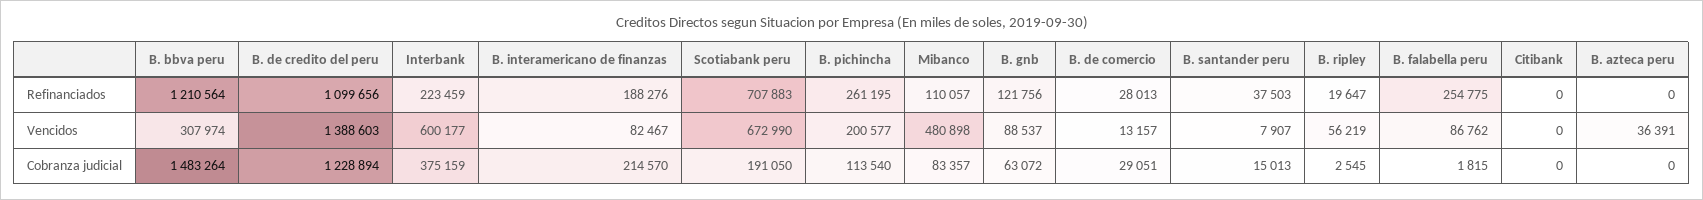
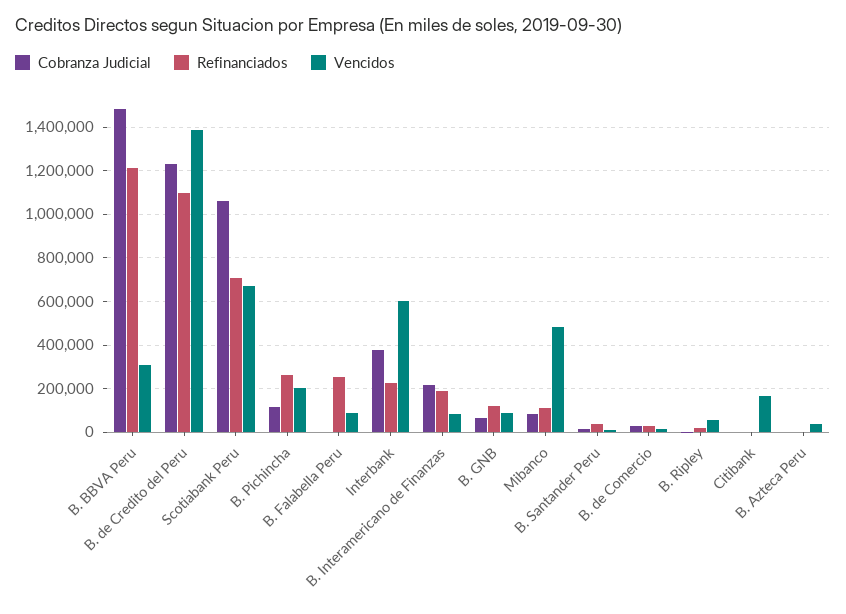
  {
    "Refinanciados": {
      "B. bbva peru": 1210564,
      "B. de credito del peru": 1099656,
      "Interbank": 223459,
      "B. interamericano de finanzas": 188276,
      "Scotiabank peru": 707883,
      "B. pichincha": 261195,
      "Mibanco": 110057,
      "B. gnb": 121756,
      "B. de comercio": 28013,
      "B. santander peru": 37503,
      "B. ripley": 19647,
      "B. falabella peru": 254775,
      "Citibank": 0,
      "B. azteca peru": 0
    },
    "Vencidos": {
      "B. bbva peru": 307974,
      "B. de credito del peru": 1388603,
      "Interbank": 600177,
      "B. interamericano de finanzas": 82467,
      "Scotiabank peru": 672990,
      "B. pichincha": 200577,
      "Mibanco": 480898,
      "B. gnb": 88537,
      "B. de comercio": 13157,
      "B. santander peru": 7907,
      "B. ripley": 56219,
      "B. falabella peru": 86762,
-     "Citibank": 0,
+     "Citibank": 150000,
      "B. azteca peru": 36391
    },
    "Cobranza judicial": {
      "B. bbva peru": 1483264,
      "B. de credito del peru": 1228894,
      "Interbank": 375159,
      "B. interamericano de finanzas": 214570,
-     "Scotiabank peru": 191050,
+     "Scotiabank peru": 1050000,
      "B. pichincha": 113540,
      "Mibanco": 83357,
      "B. gnb": 63072,
      "B. de comercio": 29051,
      "B. santander peru": 15013,
      "B. ripley": 2545,
      "B. falabella peru": 1815,
      "Citibank": 0,
      "B. azteca peru": 0
    }
  }

